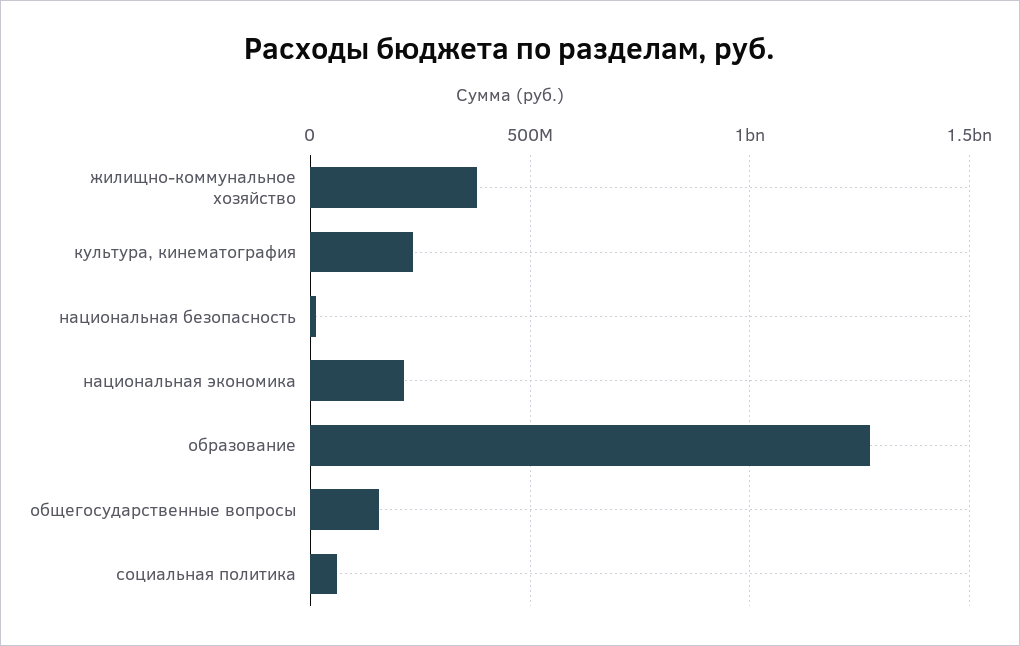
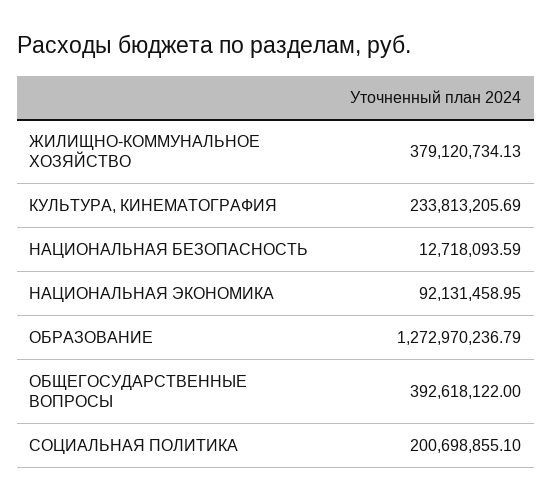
  {
    "жилищно-коммунальное хозяйство": 379120734.13,
    "культура, кинематография": 233813205.69,
    "национальная безопасность": 12718093.59,
-   "национальная экономика": 200000000,
+   "национальная экономика": 92131458.95,
    "образование": 1272970236.79,
-   "общегосударственные вопросы": 150000000,
+   "общегосударственные вопросы": 392618122,
-   "социальная политика": 50000000
+   "социальная политика": 200698855.1
  }

